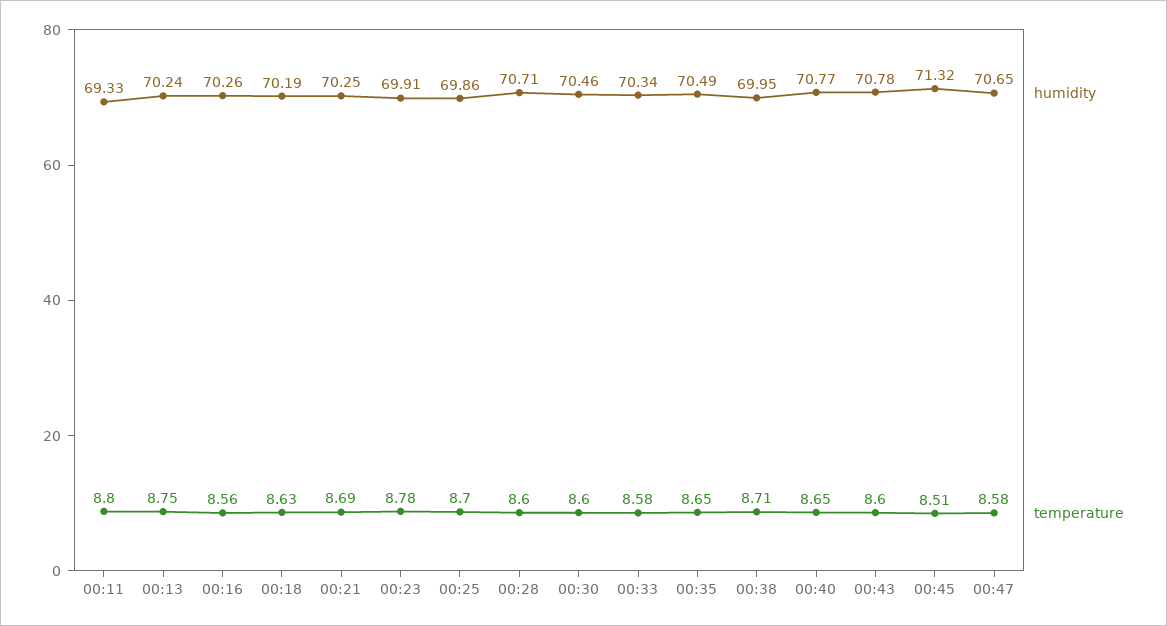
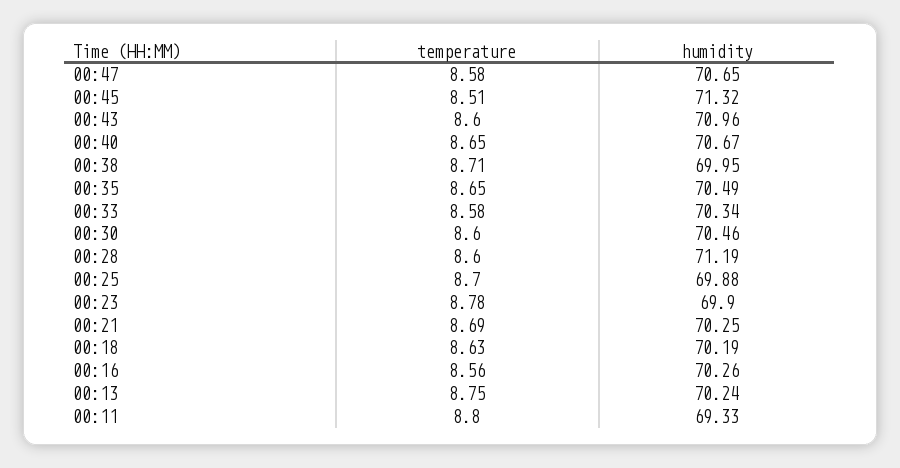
  {
    "humidity": {
      "00:11": 69.33,
      "00:13": 70.24,
      "00:16": 70.26,
      "00:18": 70.19,
      "00:21": 70.25,
-     "00:23": 69.91,
+     "00:23": 69.9,
-     "00:25": 69.86,
+     "00:25": 69.88,
-     "00:28": 70.71,
+     "00:28": 71.19,
      "00:30": 70.46,
      "00:33": 70.34,
      "00:35": 70.49,
      "00:38": 69.95,
-     "00:40": 70.77,
+     "00:40": 70.67,
-     "00:43": 70.78,
+     "00:43": 70.96,
      "00:45": 71.32,
      "00:47": 70.65
    },
    "temperature": {
      "00:11": 8.8,
      "00:13": 8.75,
      "00:16": 8.56,
      "00:18": 8.63,
      "00:21": 8.69,
      "00:23": 8.78,
      "00:25": 8.7,
      "00:28": 8.6,
      "00:30": 8.6,
      "00:33": 8.58,
      "00:35": 8.65,
      "00:38": 8.71,
      "00:40": 8.65,
      "00:43": 8.6,
      "00:45": 8.51,
      "00:47": 8.58
    }
  }

